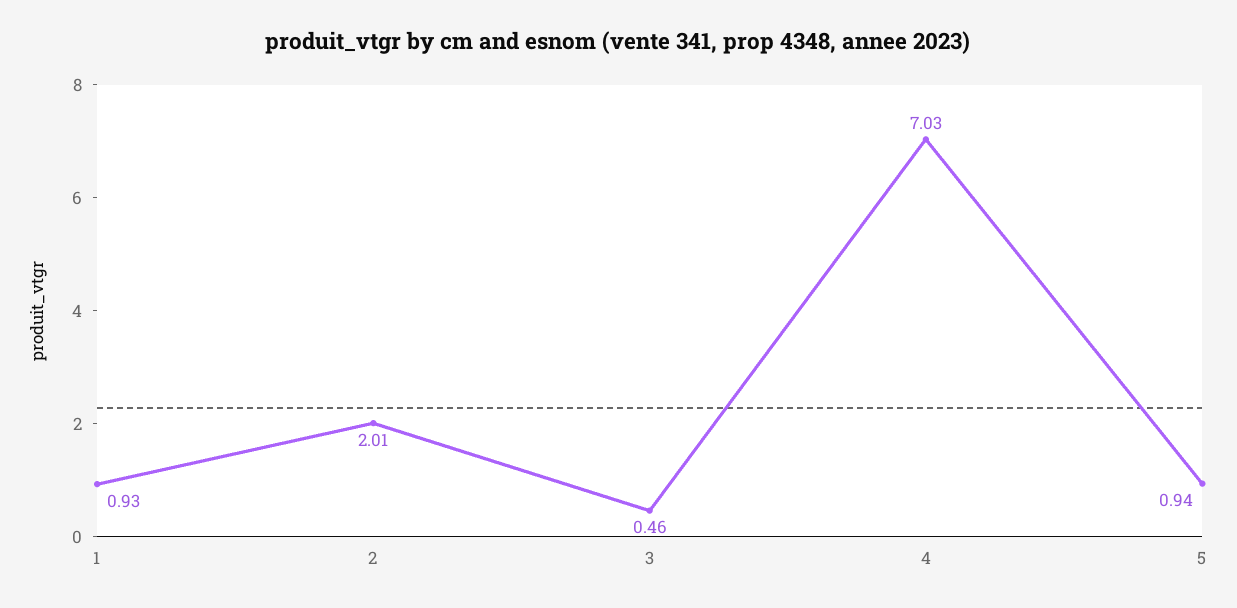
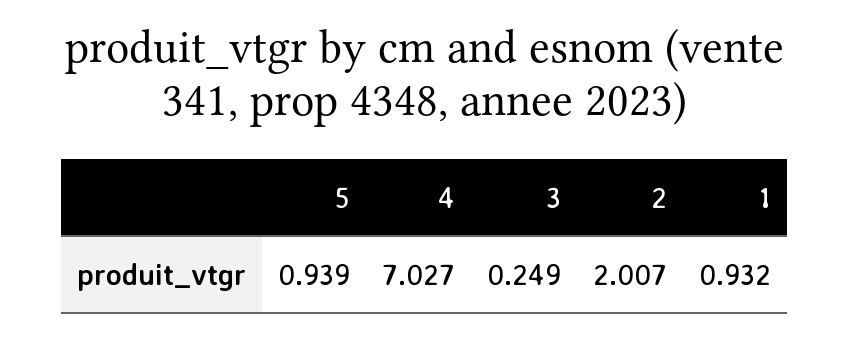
  {
    "1": 0.932,
    "2": 2.007,
-   "3": 0.46,
+   "3": 0.249,
    "4": 7.027,
    "5": 0.939
  }

